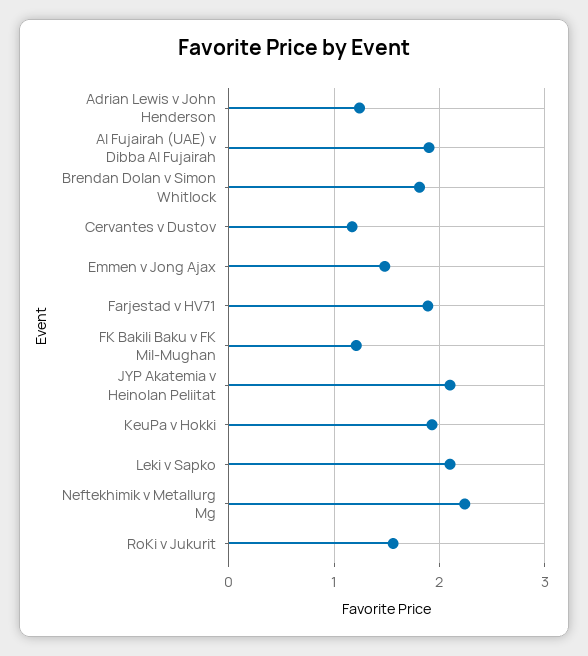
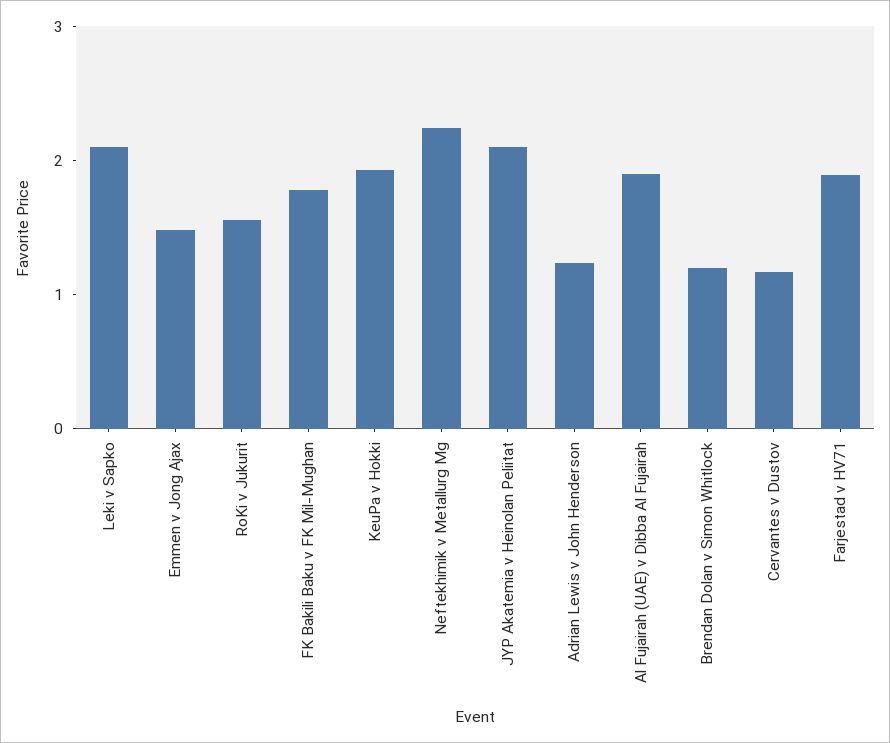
  {
    "Adrian Lewis v John Henderson": 1.2,
    "Al Fujairah (UAE) v Dibba Al Fujairah": 1.9,
-   "Brendan Dolan v Simon Whitlock": 1.8,
+   "Brendan Dolan v Simon Whitlock": 1.2,
    "Cervantes v Dustov": 1.2,
    "Emmen v Jong Ajax": 1.5,
    "Farjestad v HV71": 1.9,
-   "FK Bakili Baku v FK Mil-Mughan": 1.2,
+   "FK Bakili Baku v FK Mil-Mughan": 1.8,
    "JYP Akatemia v Heinolan Peliitat": 2.1,
    "KeuPa v Hokki": 1.9,
    "Leki v Sapko": 2.1,
    "Neftekhimik v Metallurg Mg": 2.2,
    "RoKi v Jukurit": 1.6
  }

